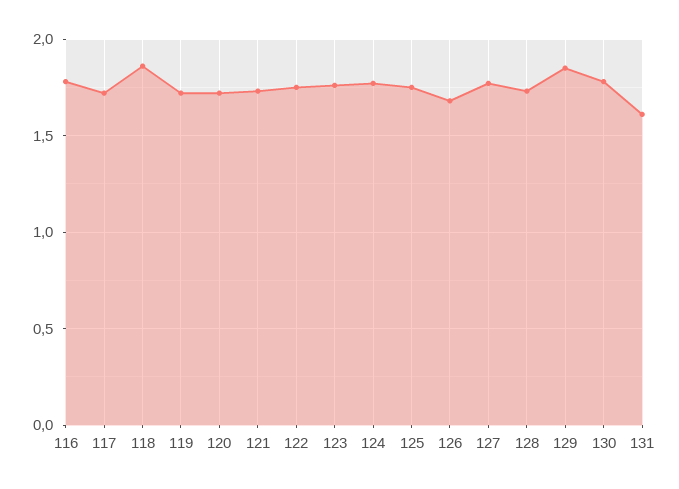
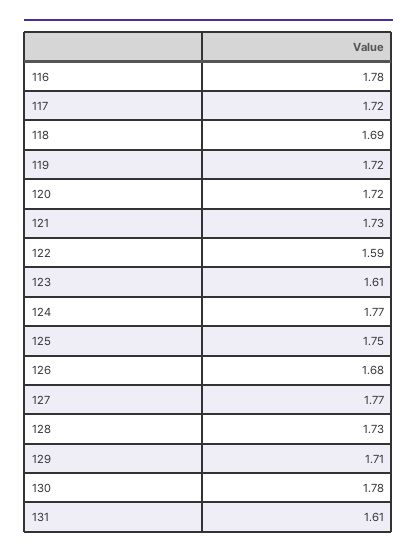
  {
    "116": 1.78,
    "117": 1.72,
-   "118": 1.85,
+   "118": 1.69,
    "119": 1.72,
    "120": 1.72,
    "121": 1.73,
-   "122": 1.75,
+   "122": 1.59,
-   "123": 1.75,
+   "123": 1.61,
    "124": 1.77,
    "125": 1.75,
    "126": 1.68,
    "127": 1.77,
    "128": 1.73,
-   "129": 1.85,
+   "129": 1.71,
    "130": 1.78,
    "131": 1.61
  }

